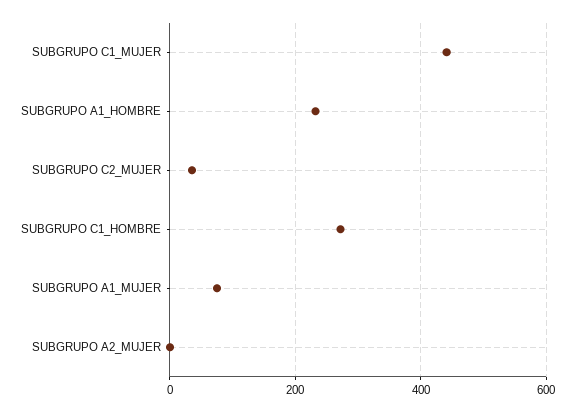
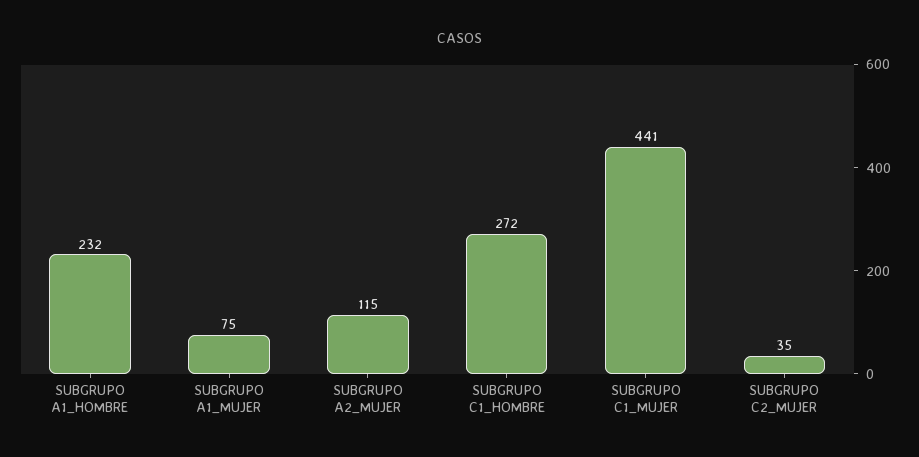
  {
    "SUBGRUPO C1_MUJER": 441,
    "SUBGRUPO A1_HOMBRE": 232,
    "SUBGRUPO C2_MUJER": 35,
    "SUBGRUPO C1_HOMBRE": 272,
    "SUBGRUPO A1_MUJER": 75,
-   "SUBGRUPO A2_MUJER": 0
+   "SUBGRUPO A2_MUJER": 115
  }

